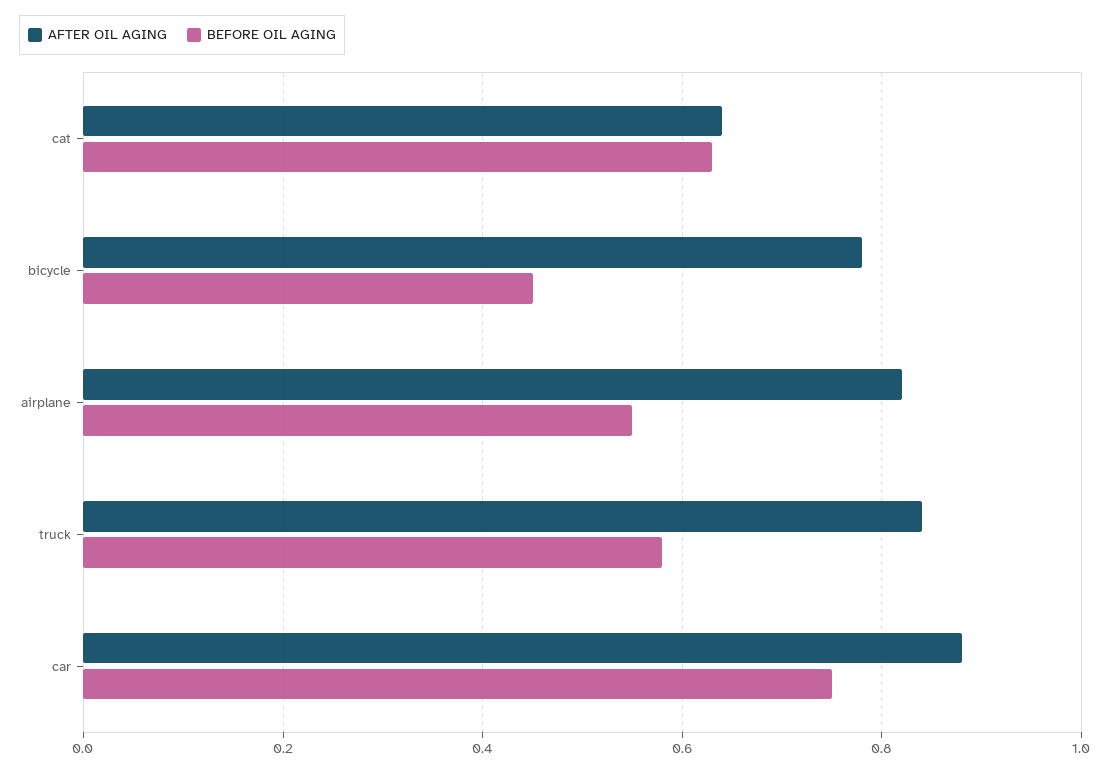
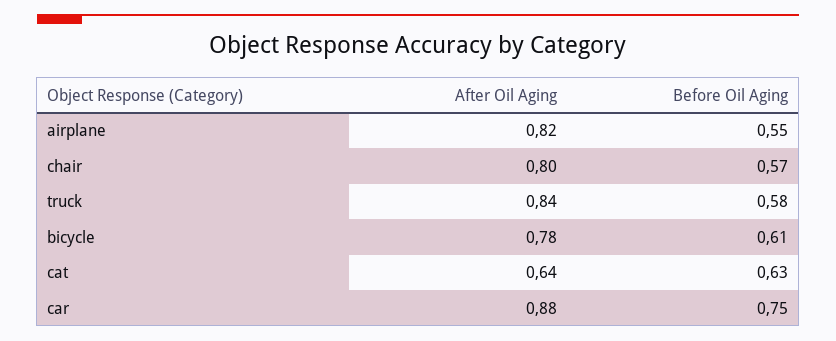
  {
    "AFTER OIL AGING": {
      "cat": 0.64,
      "bicycle": 0.78,
      "airplane": 0.82,
      "truck": 0.84,
-     "car": 0.88
+     "car": 0.88,
+     "chair": 0.8
    },
    "BEFORE OIL AGING": {
      "cat": 0.63,
-     "bicycle": 0.45,
+     "bicycle": 0.61,
      "airplane": 0.55,
      "truck": 0.58,
-     "car": 0.75
+     "car": 0.75,
+     "chair": 0.57
    }
  }

